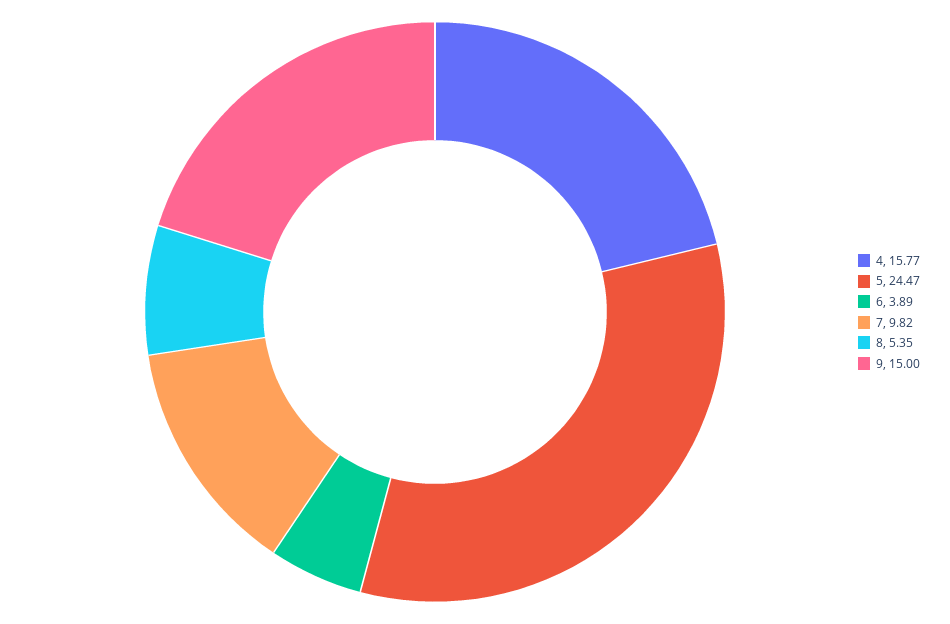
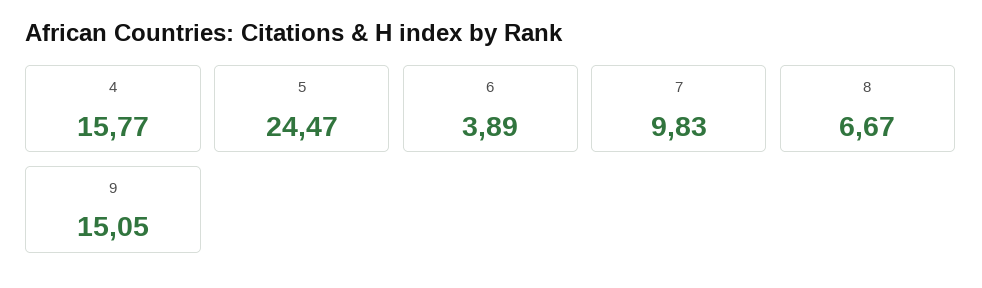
  {
    "4": 15.77,
    "5": 24.47,
    "6": 3.89,
-   "7": 9.82,
+   "7": 9.83,
-   "8": 5.35,
+   "8": 6.67,
-   "9": 15
+   "9": 15.05
  }

